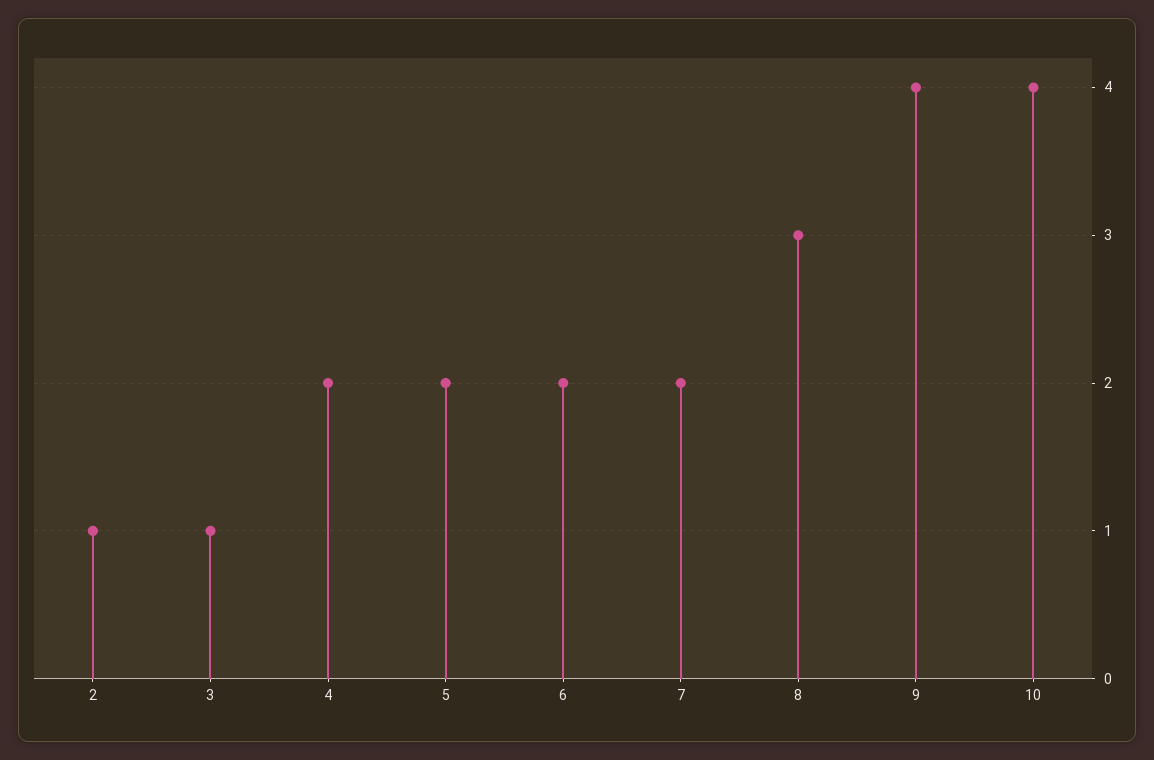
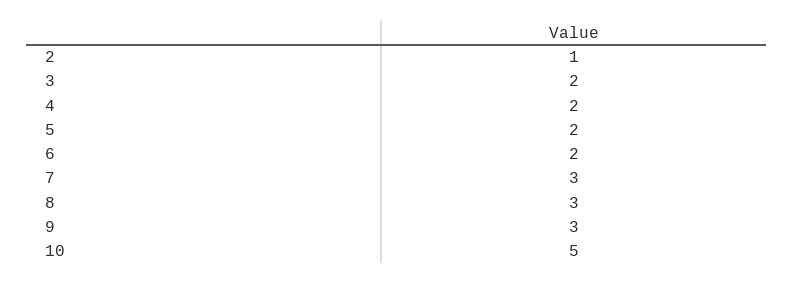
  {
    "2": 1,
-   "3": 1,
+   "3": 2,
    "4": 2,
    "5": 2,
    "6": 2,
-   "7": 2,
+   "7": 3,
    "8": 3,
-   "9": 4,
+   "9": 3,
-   "10": 4
+   "10": 5
  }

